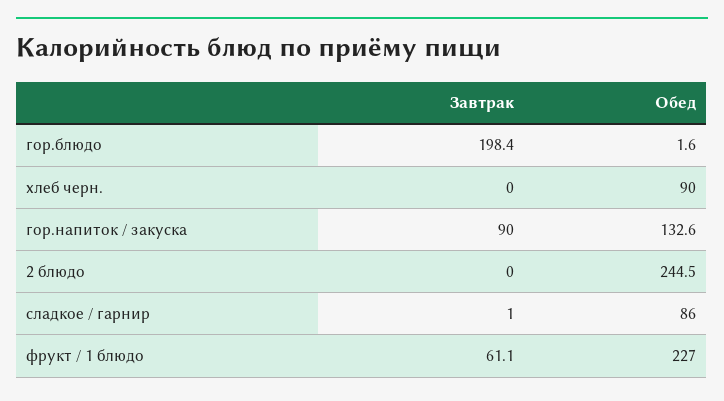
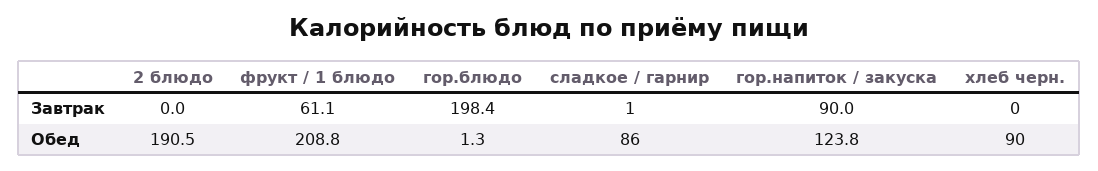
  {
    "Завтрак": {
      "гор.блюдо": 198.4,
      "хлеб черн.": 0,
      "гор.напиток / закуска": 90,
      "2 блюдо": 0,
      "сладкое / гарнир": 1,
      "фрукт / 1 блюдо": 61.1
    },
    "Обед": {
-     "гор.блюдо": 1.6,
+     "гор.блюдо": 1.3,
      "хлеб черн.": 90,
-     "гор.напиток / закуска": 132.6,
+     "гор.напиток / закуска": 123.8,
-     "2 блюдо": 244.5,
+     "2 блюдо": 190.5,
      "сладкое / гарнир": 86,
-     "фрукт / 1 блюдо": 227
+     "фрукт / 1 блюдо": 208.8
    }
  }

